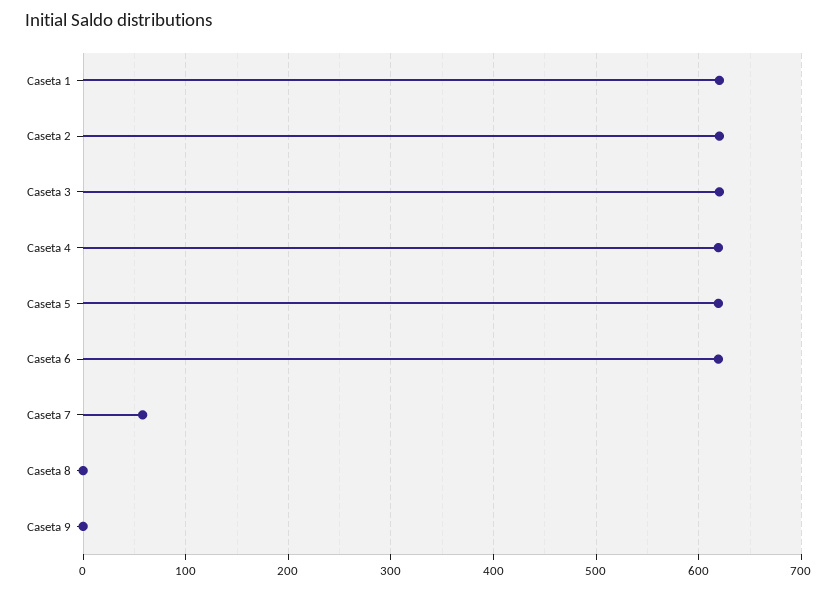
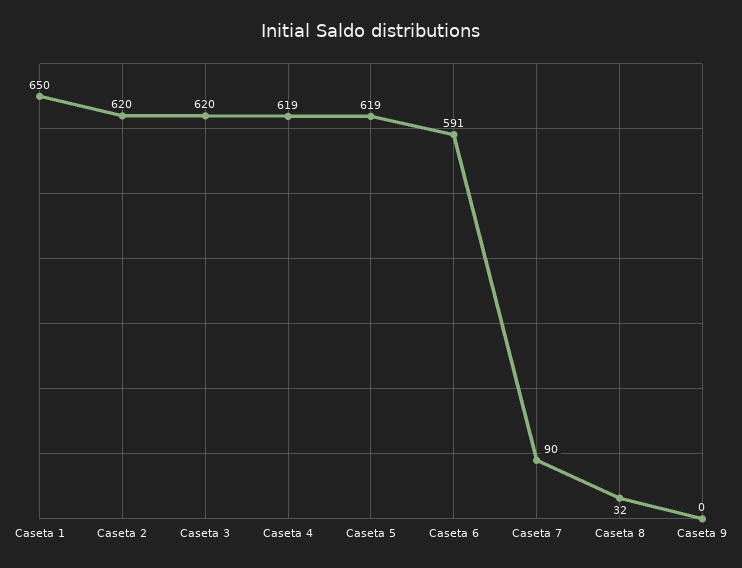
  {
-   "Caseta 1": 620,
+   "Caseta 1": 650,
    "Caseta 2": 620,
    "Caseta 3": 620,
    "Caseta 4": 619,
    "Caseta 5": 619,
-   "Caseta 6": 620,
+   "Caseta 6": 591,
-   "Caseta 7": 60,
+   "Caseta 7": 90,
-   "Caseta 8": 0,
+   "Caseta 8": 32,
    "Caseta 9": 0
  }

